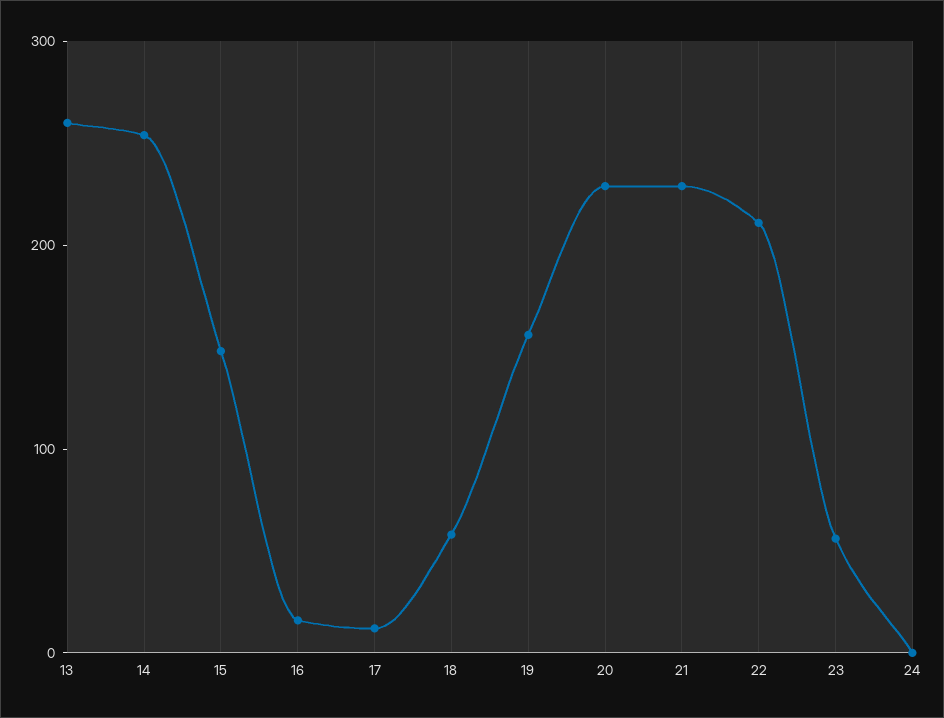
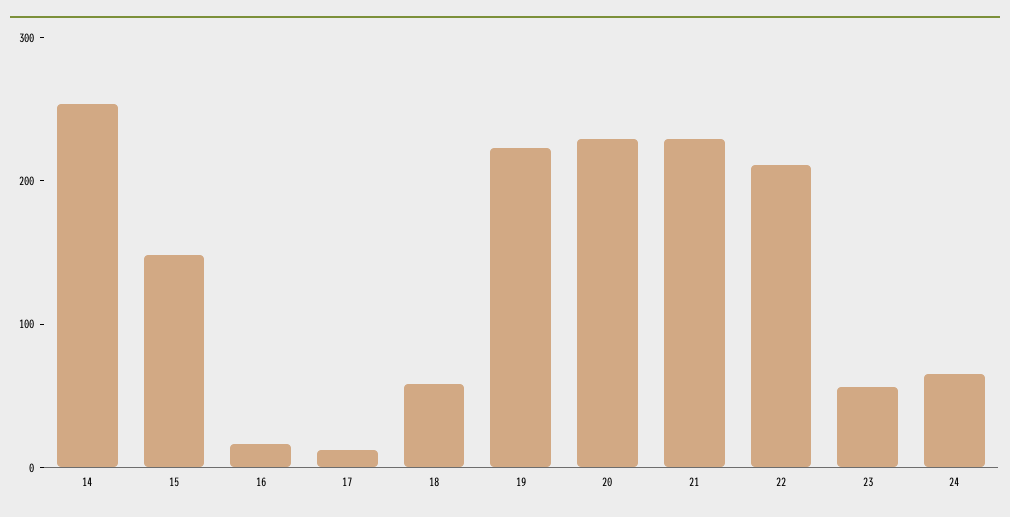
  {
-   "13": 260,
    "14": 260,
    "15": 140,
    "16": 20,
    "17": 20,
    "18": 60,
-   "19": 160,
+   "19": 220,
    "20": 220,
    "21": 220,
    "22": 220,
    "23": 60,
-   "24": 0
+   "24": 60
  }

